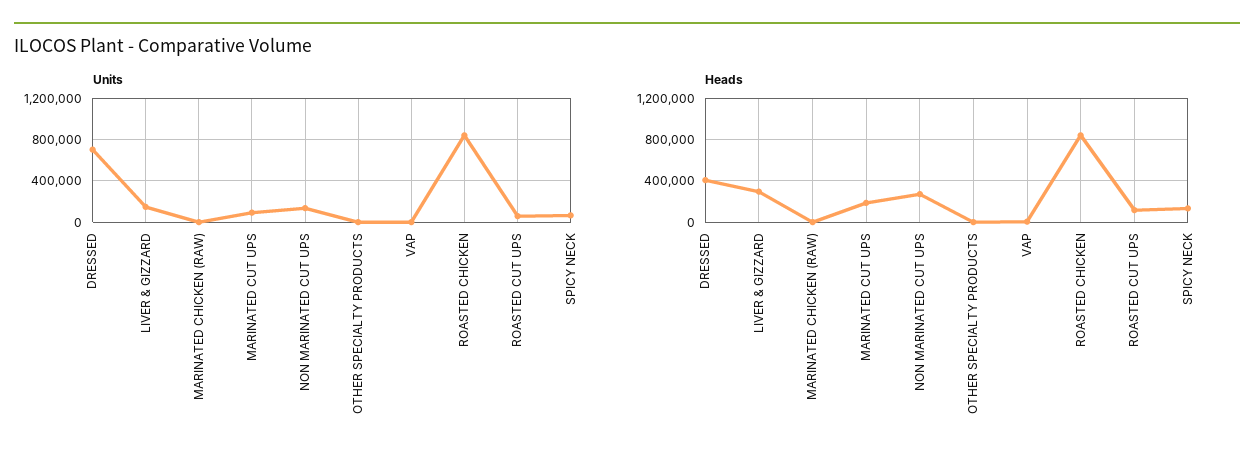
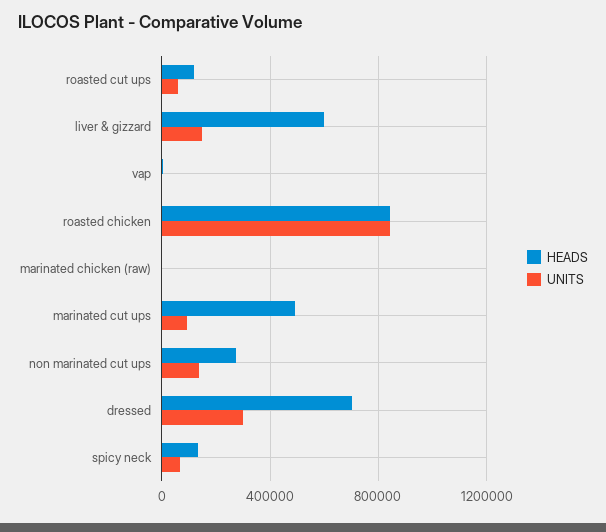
  {
    "Units": {
-     "DRESSED": 700000,
+     "DRESSED": 300000,
      "LIVER & GIZZARD": 150000,
      "MARINATED CHICKEN (RAW)": 0,
      "MARINATED CUT UPS": 100000,
      "NON MARINATED CUT UPS": 150000,
-     "OTHER SPECIALTY PRODUCTS": 0,
      "VAP": 0,
      "ROASTED CHICKEN": 850000,
      "ROASTED CUT UPS": 50000,
      "SPICY NECK": 50000
    },
    "Heads": {
-     "DRESSED": 400000,
+     "DRESSED": 700000,
-     "LIVER & GIZZARD": 300000,
+     "LIVER & GIZZARD": 600000,
      "MARINATED CHICKEN (RAW)": 0,
-     "MARINATED CUT UPS": 200000,
+     "MARINATED CUT UPS": 500000,
      "NON MARINATED CUT UPS": 250000,
-     "OTHER SPECIALTY PRODUCTS": 0,
      "VAP": 0,
      "ROASTED CHICKEN": 850000,
      "ROASTED CUT UPS": 100000,
      "SPICY NECK": 150000
    }
  }

